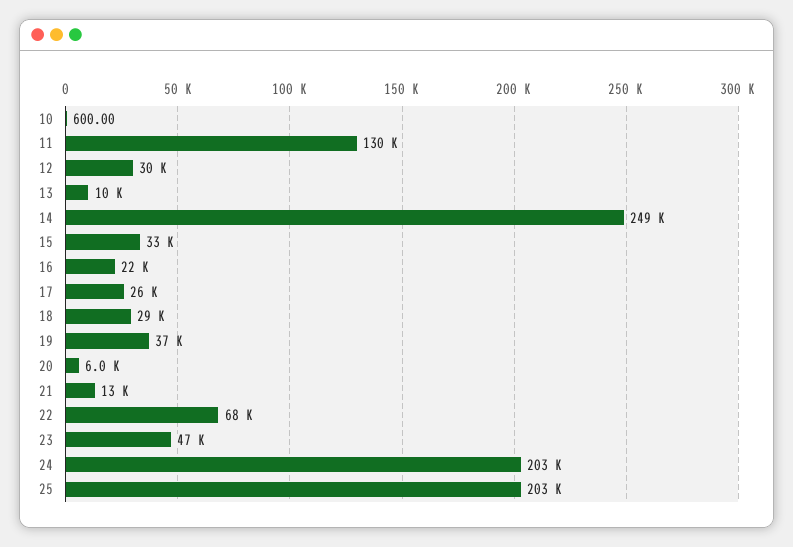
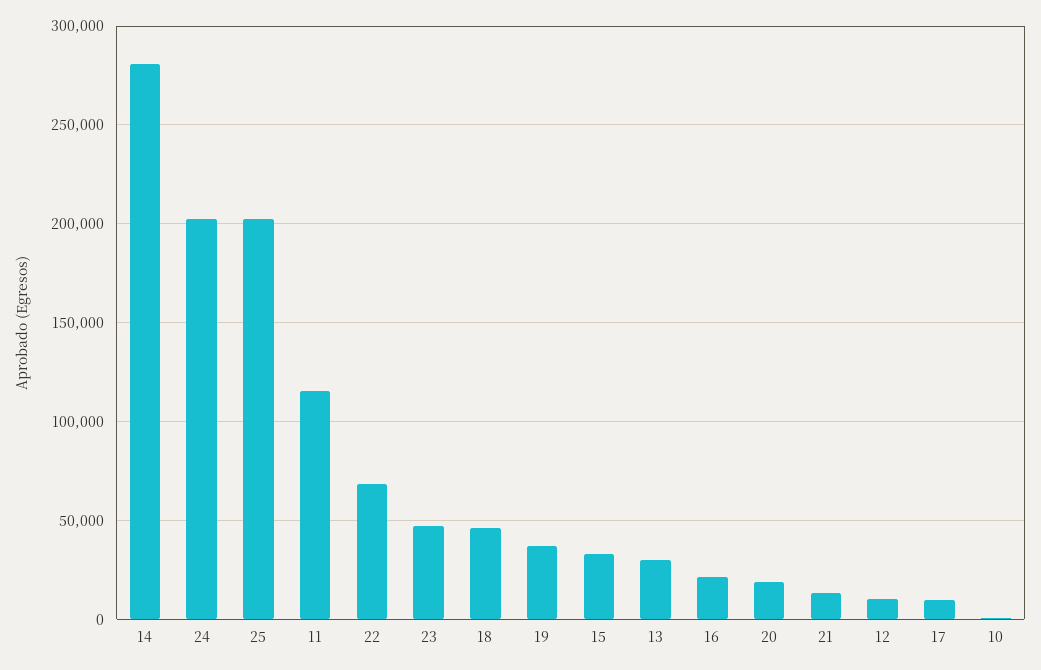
  {
    "10": 600,
-   "11": 130000,
+   "11": 115000,
-   "12": 30000,
+   "12": 10000,
-   "13": 10000,
+   "13": 30000,
-   "14": 249000,
+   "14": 280000,
    "15": 33000,
    "16": 22000,
-   "17": 26000,
+   "17": 10000,
-   "18": 29000,
+   "18": 45000,
    "19": 37000,
-   "20": 6000,
+   "20": 20000,
    "21": 13000,
    "22": 68000,
    "23": 47000,
    "24": 203000,
    "25": 203000
  }

